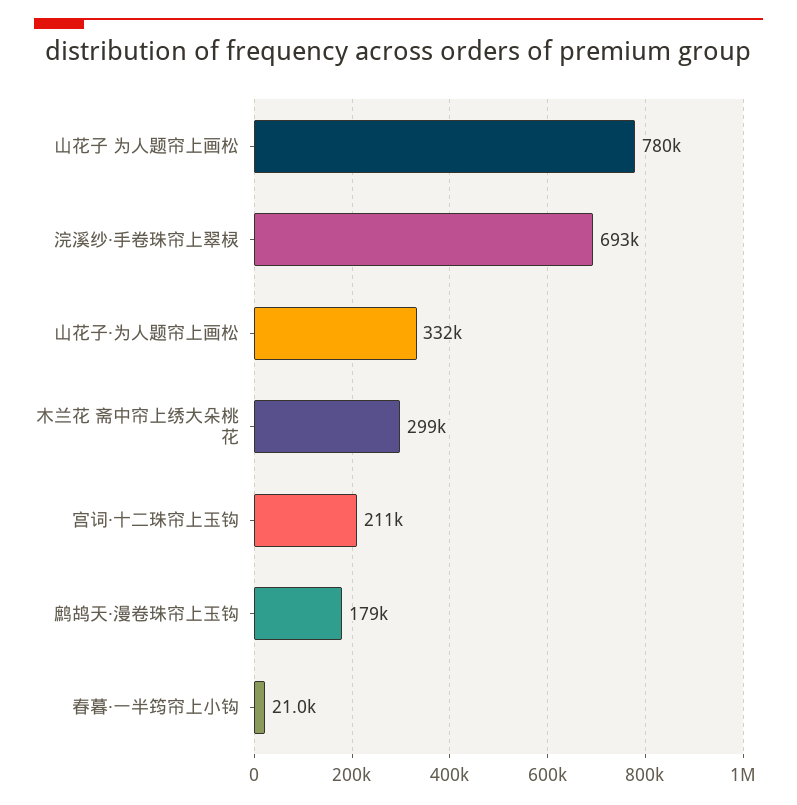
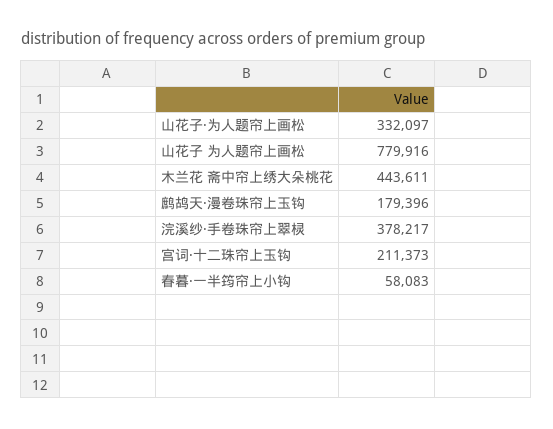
  {
    "山花子 为人题帘上画松": 779916,
-   "浣溪纱·手卷珠帘上翠棂": 693000,
+   "浣溪纱·手卷珠帘上翠棂": 378217,
    "山花子·为人题帘上画松": 332097,
-   "木兰花 斋中帘上绣大朵桃花": 299000,
+   "木兰花 斋中帘上绣大朵桃花": 443611,
    "宫词·十二珠帘上玉钩": 211373,
    "鹧鸪天·漫卷珠帘上玉钩": 179396,
-   "春暮·一半筠帘上小钩": 21000
+   "春暮·一半筠帘上小钩": 58083
  }

